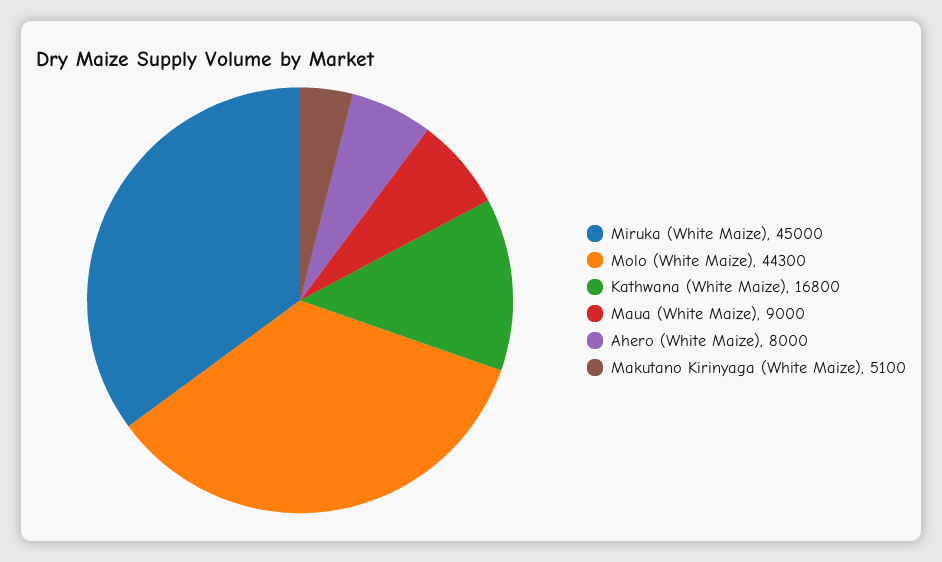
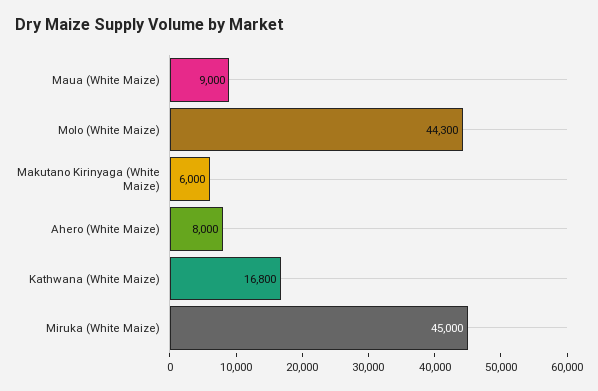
  {
    "Miruka (White Maize)": 45000,
    "Molo (White Maize)": 44300,
    "Kathwana (White Maize)": 16800,
    "Maua (White Maize)": 9000,
    "Ahero (White Maize)": 8000,
-   "Makutano Kirinyaga (White Maize)": 5100
+   "Makutano Kirinyaga (White Maize)": 6000
  }

